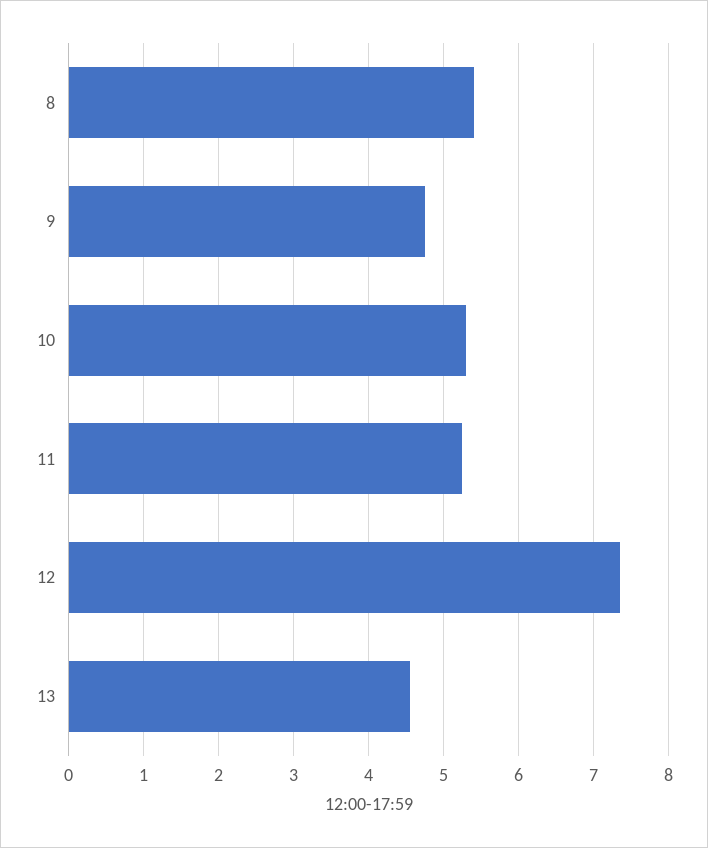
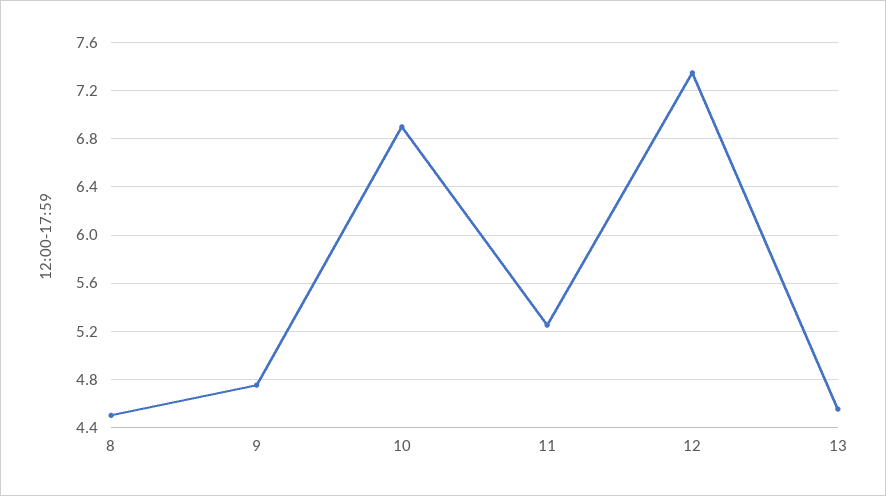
  {
-   "8": 5.4,
+   "8": 4.5,
    "9": 4.75,
-   "10": 5.3,
+   "10": 6.9,
    "11": 5.25,
    "12": 7.35,
    "13": 4.55
  }

